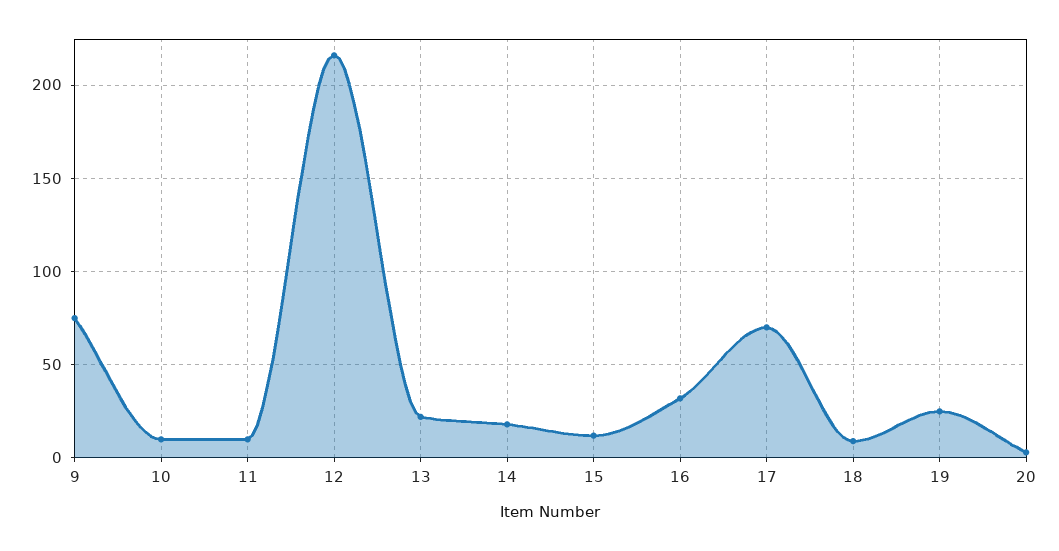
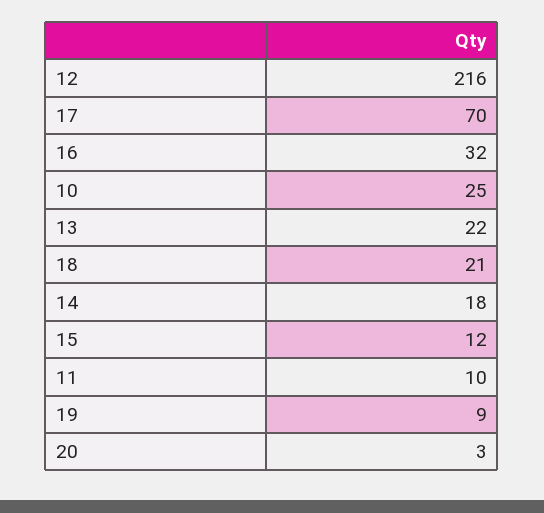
  {
-   "9": 75,
-   "10": 10,
+   "10": 25,
    "11": 10,
    "12": 216,
    "13": 22,
    "14": 18,
    "15": 12,
    "16": 32,
    "17": 70,
-   "18": 10,
+   "18": 21,
-   "19": 25,
+   "19": 9,
    "20": 3
  }

